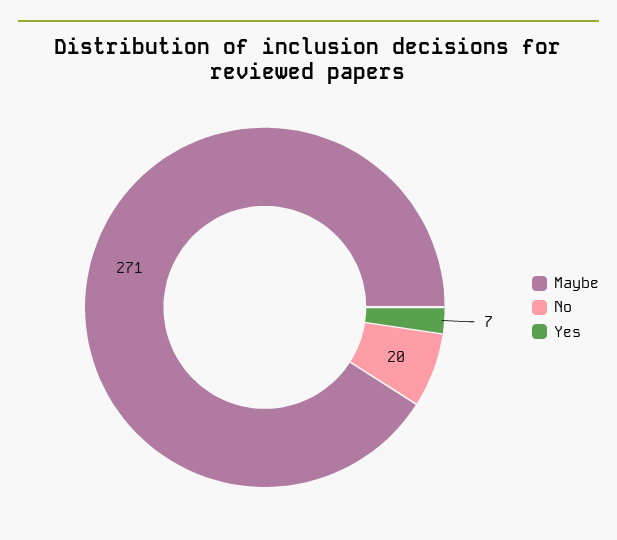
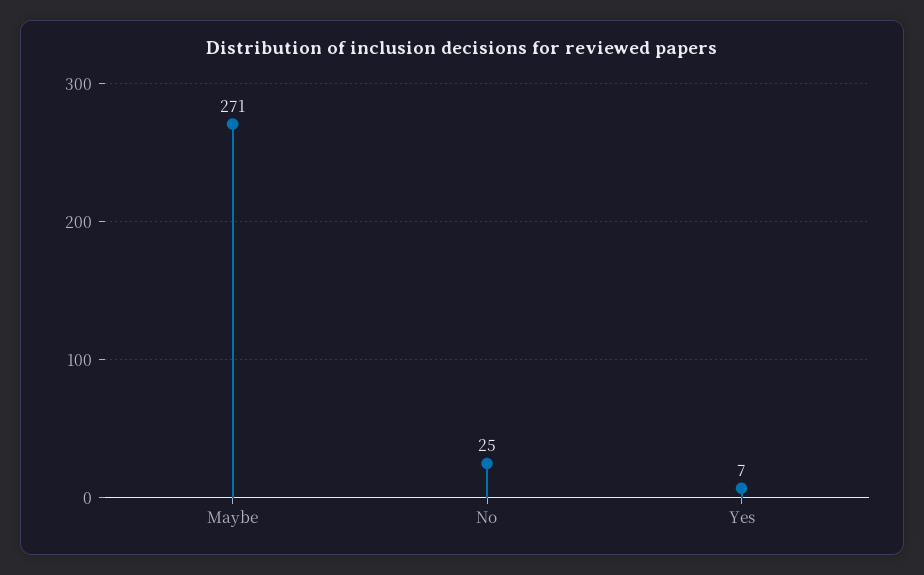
  {
    "Maybe": 271,
-   "No": 20,
+   "No": 25,
    "Yes": 7
  }

